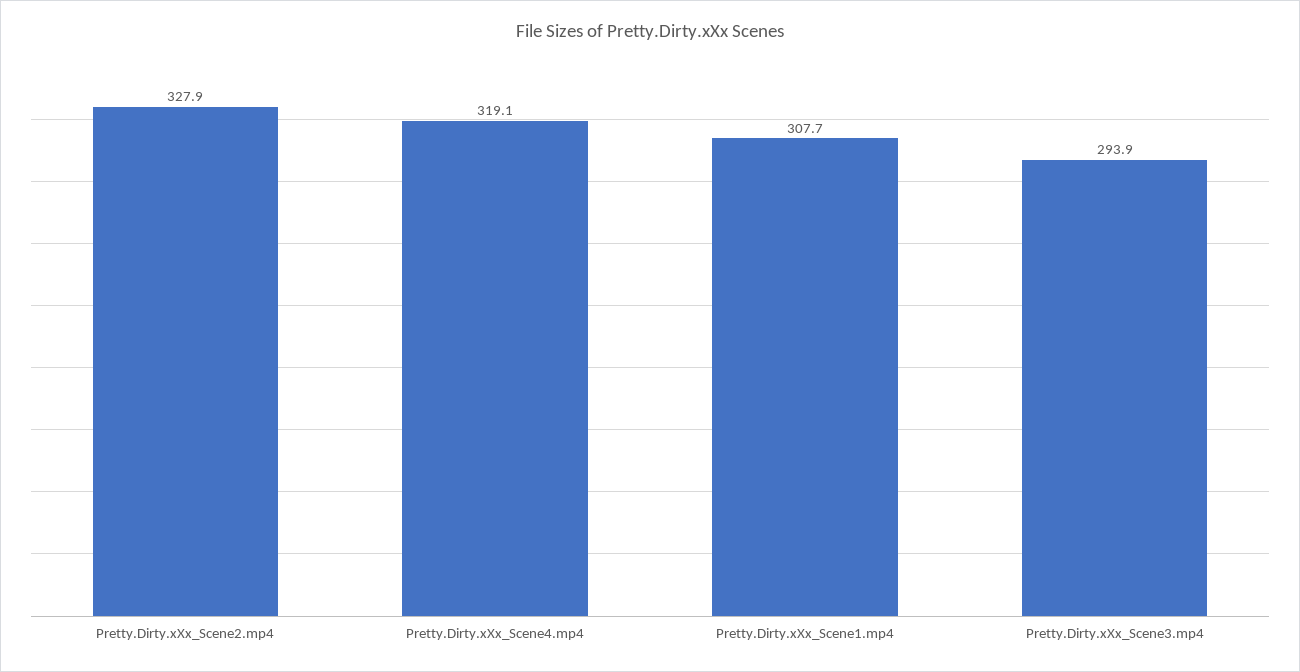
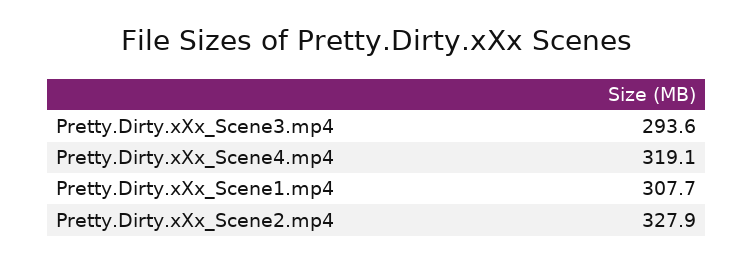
  {
    "Pretty.Dirty.xXx_Scene2.mp4": 327.9,
    "Pretty.Dirty.xXx_Scene4.mp4": 319.1,
    "Pretty.Dirty.xXx_Scene1.mp4": 307.7,
-   "Pretty.Dirty.xXx_Scene3.mp4": 293.9
+   "Pretty.Dirty.xXx_Scene3.mp4": 293.6
  }

